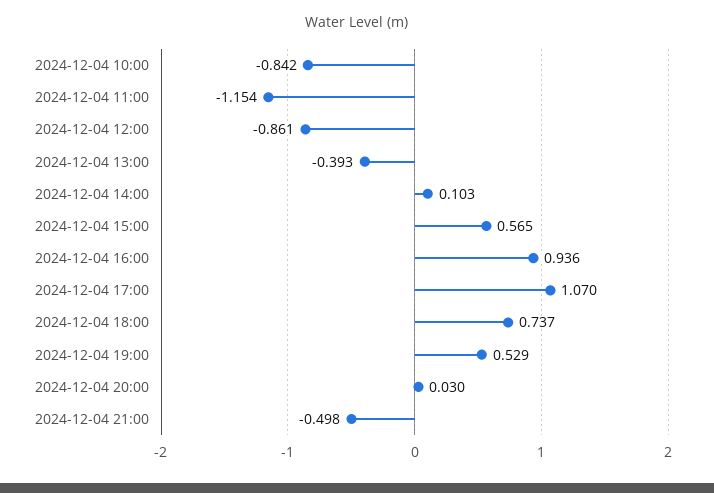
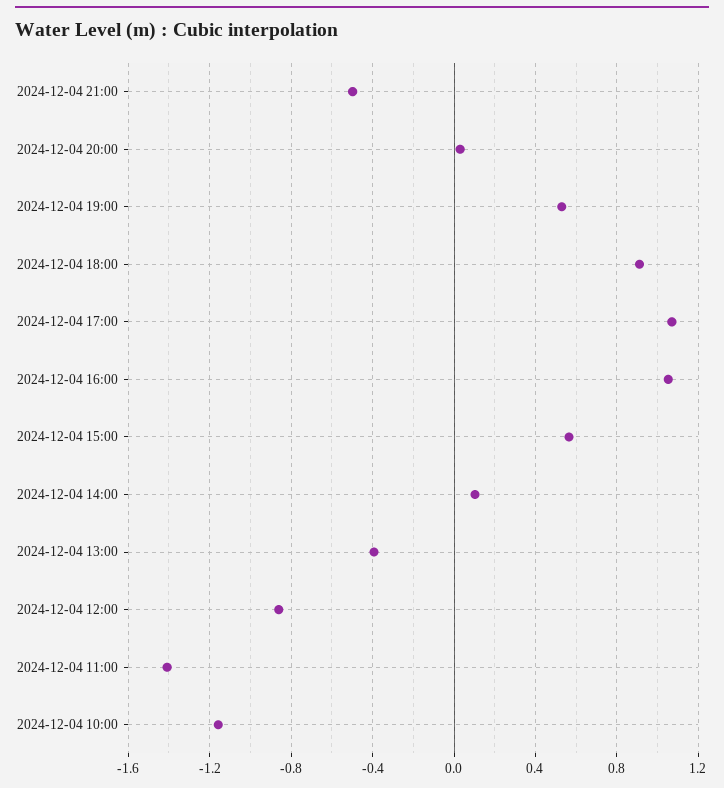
  {
-   "2024-12-04 10:00": -0.842,
+   "2024-12-04 10:00": -1.15,
-   "2024-12-04 11:00": -1.154,
+   "2024-12-04 11:00": -1.4,
    "2024-12-04 12:00": -0.861,
    "2024-12-04 13:00": -0.393,
    "2024-12-04 14:00": 0.103,
    "2024-12-04 15:00": 0.565,
-   "2024-12-04 16:00": 0.936,
+   "2024-12-04 16:00": 1.05,
    "2024-12-04 17:00": 1.07,
-   "2024-12-04 18:00": 0.737,
+   "2024-12-04 18:00": 0.9,
    "2024-12-04 19:00": 0.529,
    "2024-12-04 20:00": 0.03,
    "2024-12-04 21:00": -0.498
  }

